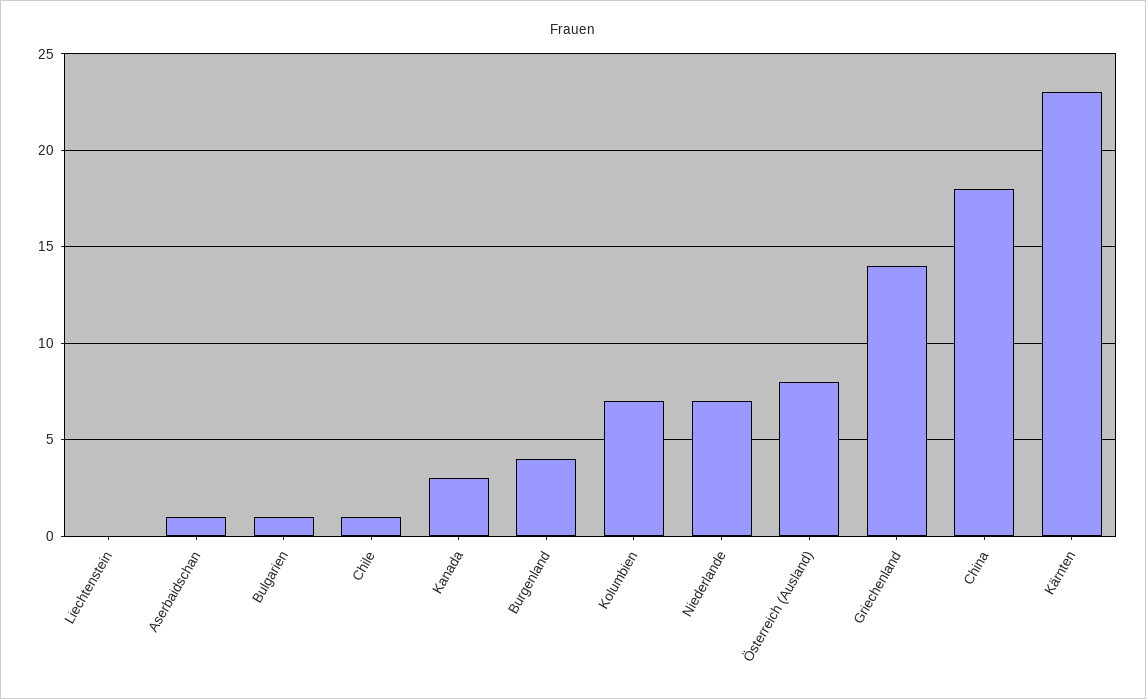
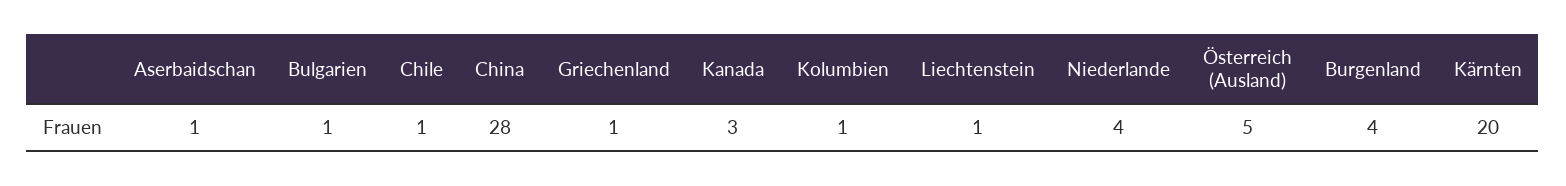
  {
-   "Liechtenstein": 0,
+   "Liechtenstein": 1,
    "Aserbaidschan": 1,
    "Bulgarien": 1,
    "Chile": 1,
    "Kanada": 3,
    "Burgenland": 4,
-   "Kolumbien": 7,
+   "Kolumbien": 1,
-   "Niederlande": 7,
+   "Niederlande": 4,
-   "Österreich (Ausland)": 8,
+   "Österreich (Ausland)": 5,
-   "Griechenland": 14,
+   "Griechenland": 1,
-   "China": 18,
+   "China": 28,
-   "Kärnten": 23
+   "Kärnten": 20
  }

